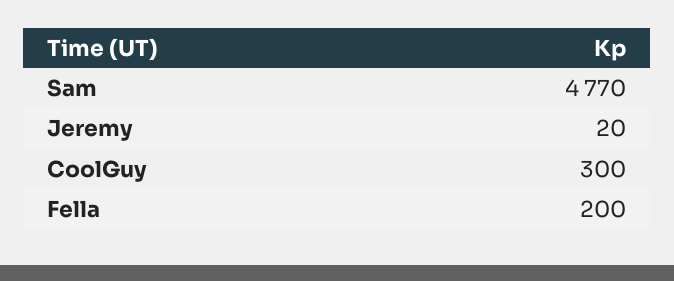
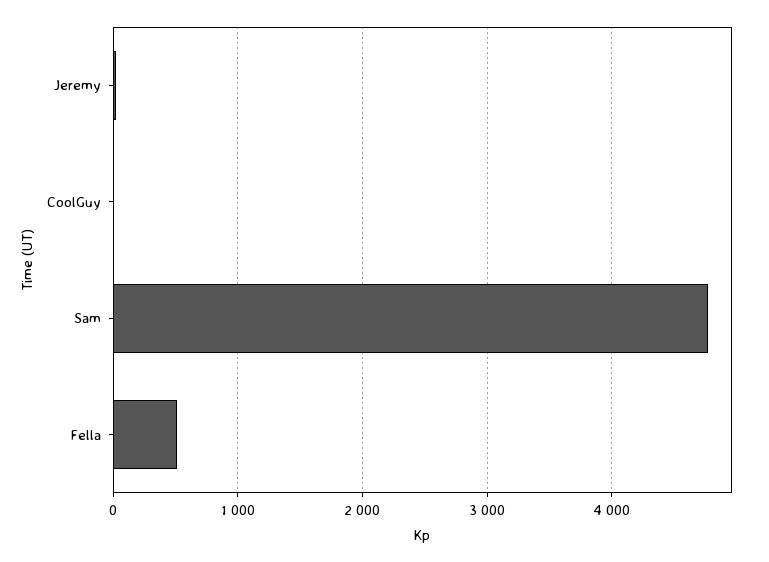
  {
    "Sam": 4770,
    "Jeremy": 20,
-   "CoolGuy": 300,
+   "CoolGuy": 0,
-   "Fella": 200
+   "Fella": 500
  }

